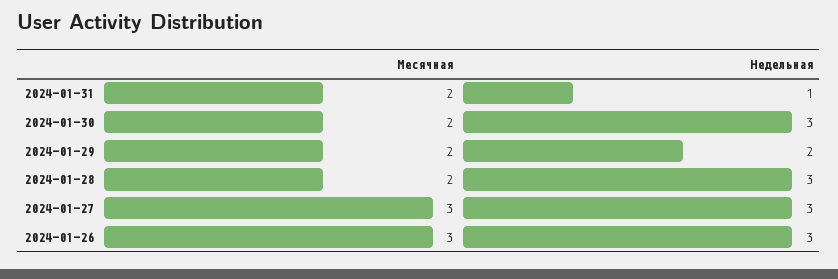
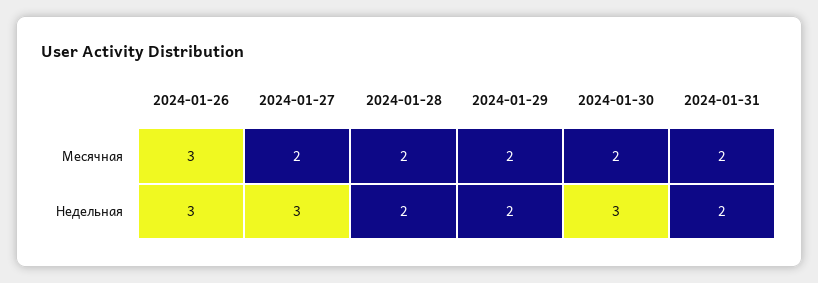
  {
    "Месячная": {
      "2024-01-31": 2,
      "2024-01-30": 2,
      "2024-01-29": 2,
      "2024-01-28": 2,
-     "2024-01-27": 3,
+     "2024-01-27": 2,
      "2024-01-26": 3
    },
    "Недельная": {
-     "2024-01-31": 1,
+     "2024-01-31": 2,
      "2024-01-30": 3,
      "2024-01-29": 2,
-     "2024-01-28": 3,
+     "2024-01-28": 2,
      "2024-01-27": 3,
      "2024-01-26": 3
    }
  }

